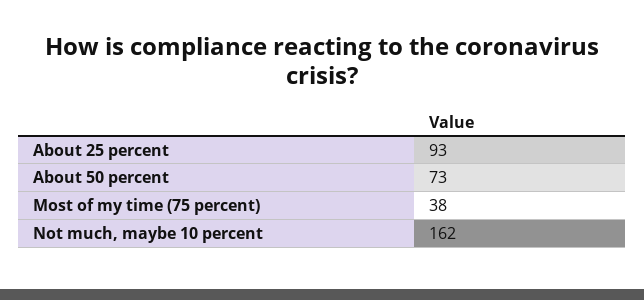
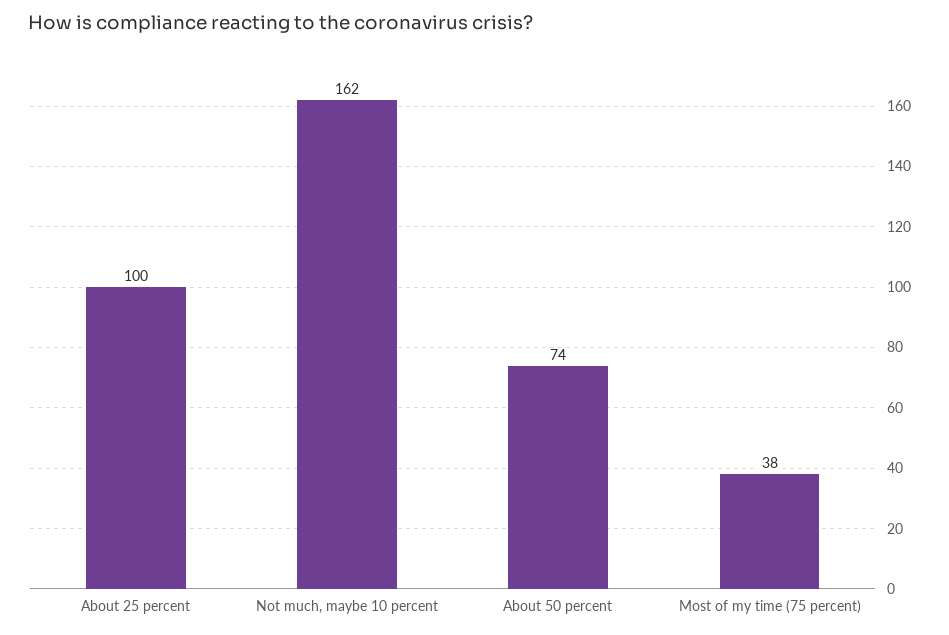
  {
-   "About 25 percent": 93,
+   "About 25 percent": 100,
-   "About 50 percent": 73,
+   "About 50 percent": 74,
    "Most of my time (75 percent)": 38,
    "Not much, maybe 10 percent": 162
  }

